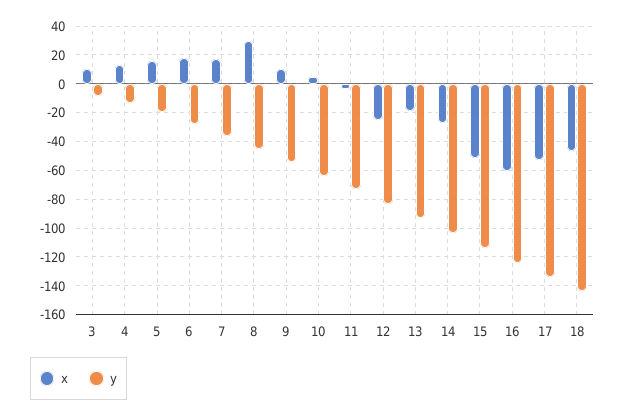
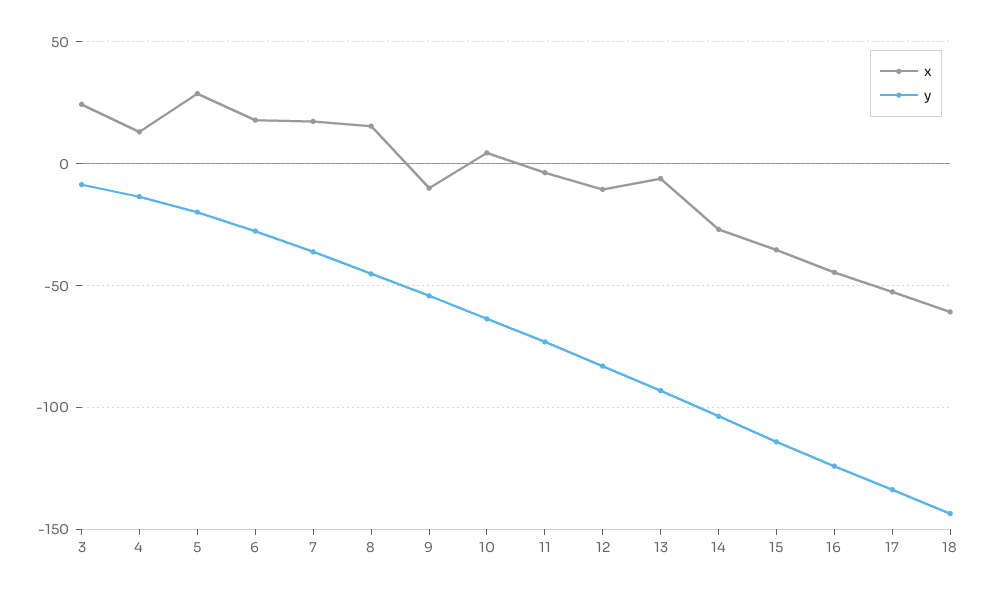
  {
    "x": {
-     "3": 10,
+     "3": 25,
      "4": 15,
-     "5": 15,
+     "5": 30,
      "6": 20,
      "7": 15,
-     "8": 30,
+     "8": 15,
-     "9": 10,
+     "9": -10,
      "10": 5,
      "11": -5,
-     "12": -25,
+     "12": -10,
-     "13": -20,
+     "13": -5,
      "14": -25,
-     "15": -50,
+     "15": -35,
-     "16": -60,
+     "16": -45,
      "17": -55,
-     "18": -45
+     "18": -60
    },
    "y": {
      "3": -10,
      "4": -15,
      "5": -20,
      "6": -30,
      "7": -35,
      "8": -45,
      "9": -55,
      "10": -65,
      "11": -75,
      "12": -85,
      "13": -95,
      "14": -105,
      "15": -115,
      "16": -125,
      "17": -135,
      "18": -145
    }
  }

